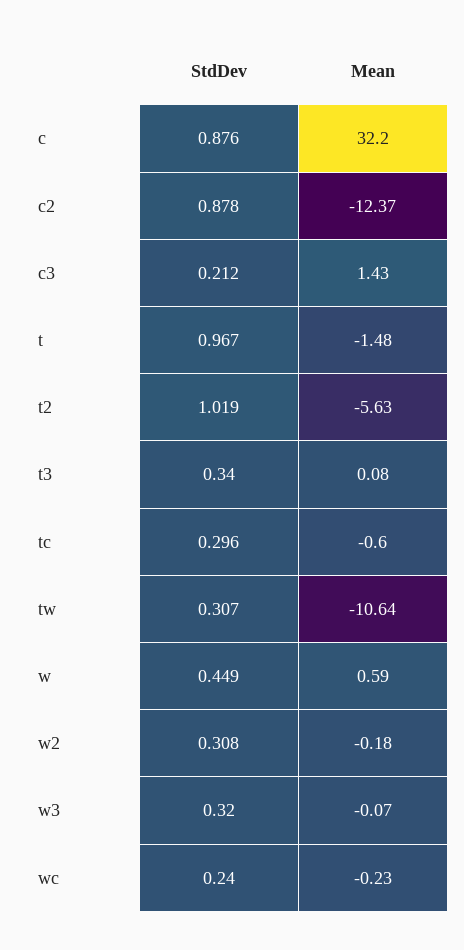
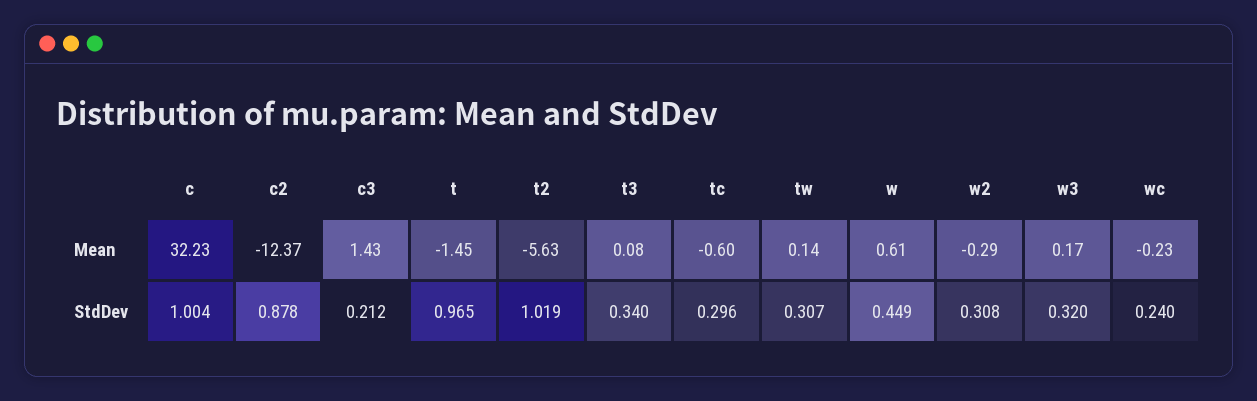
  {
    "StdDev": {
-     "c": 0.876,
+     "c": 1.004,
      "c2": 0.878,
      "c3": 0.212,
-     "t": 0.967,
+     "t": 0.965,
      "t2": 1.019,
      "t3": 0.34,
      "tc": 0.296,
      "tw": 0.307,
      "w": 0.449,
      "w2": 0.308,
      "w3": 0.32,
      "wc": 0.24
    },
    "Mean": {
-     "c": 32.2,
+     "c": 32.23,
      "c2": -12.37,
      "c3": 1.43,
-     "t": -1.48,
+     "t": -1.45,
      "t2": -5.63,
      "t3": 0.08,
      "tc": -0.6,
-     "tw": -10.64,
+     "tw": 0.14,
-     "w": 0.59,
+     "w": 0.61,
-     "w2": -0.18,
+     "w2": -0.29,
-     "w3": -0.07,
+     "w3": 0.17,
      "wc": -0.23
    }
  }

